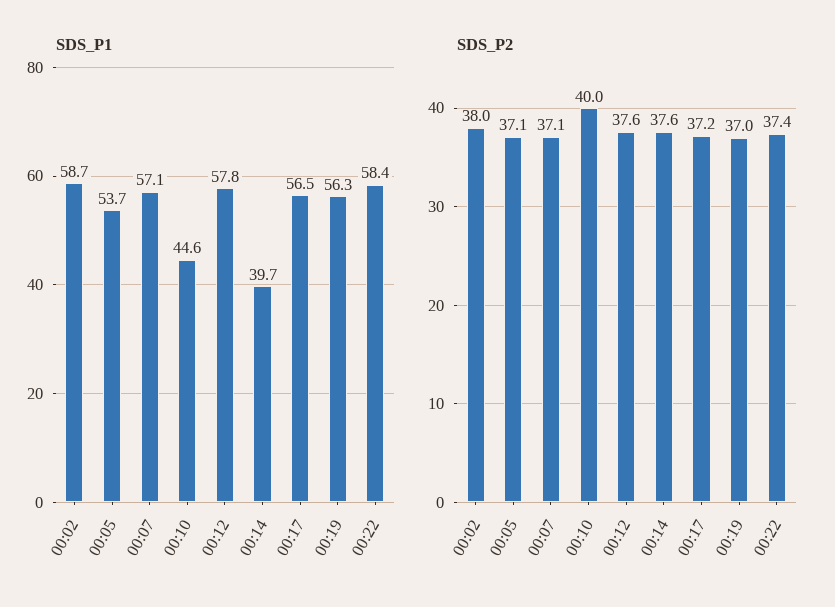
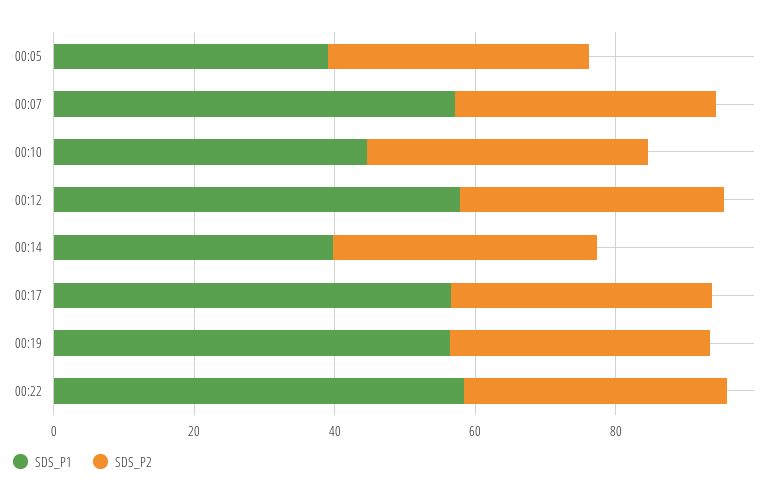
  {
    "SDS_P1": {
-     "00:02": 58.7,
-     "00:05": 53.7,
+     "00:05": 40,
      "00:07": 57.1,
      "00:10": 44.6,
      "00:12": 57.8,
      "00:14": 39.7,
      "00:17": 56.5,
      "00:19": 56.3,
      "00:22": 58.4
    },
    "SDS_P2": {
-     "00:02": 38,
      "00:05": 37.1,
      "00:07": 37.1,
      "00:10": 40,
      "00:12": 37.6,
      "00:14": 37.6,
      "00:17": 37.2,
      "00:19": 37,
      "00:22": 37.4
    }
  }

